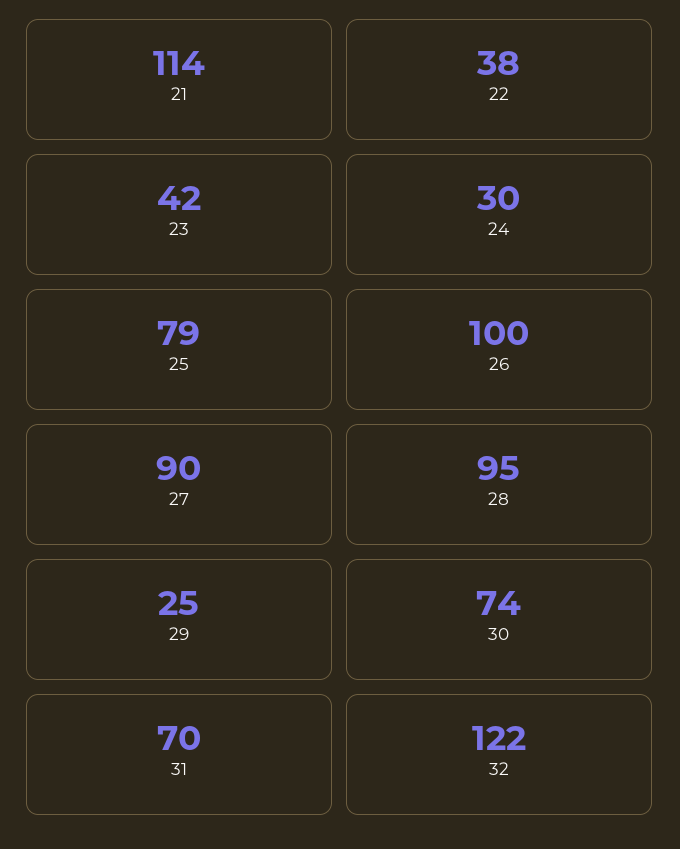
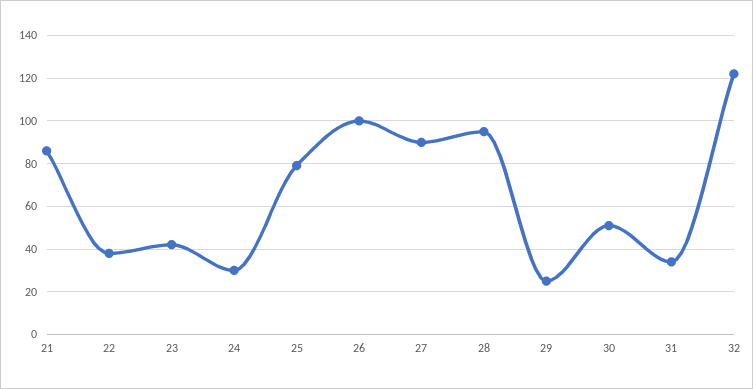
  {
-   "21": 114,
+   "21": 85,
    "22": 38,
    "23": 42,
    "24": 30,
    "25": 79,
    "26": 100,
    "27": 90,
    "28": 95,
    "29": 25,
-   "30": 74,
+   "30": 50,
-   "31": 70,
+   "31": 35,
    "32": 122
  }

